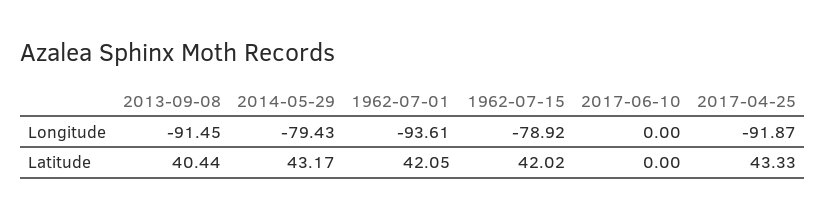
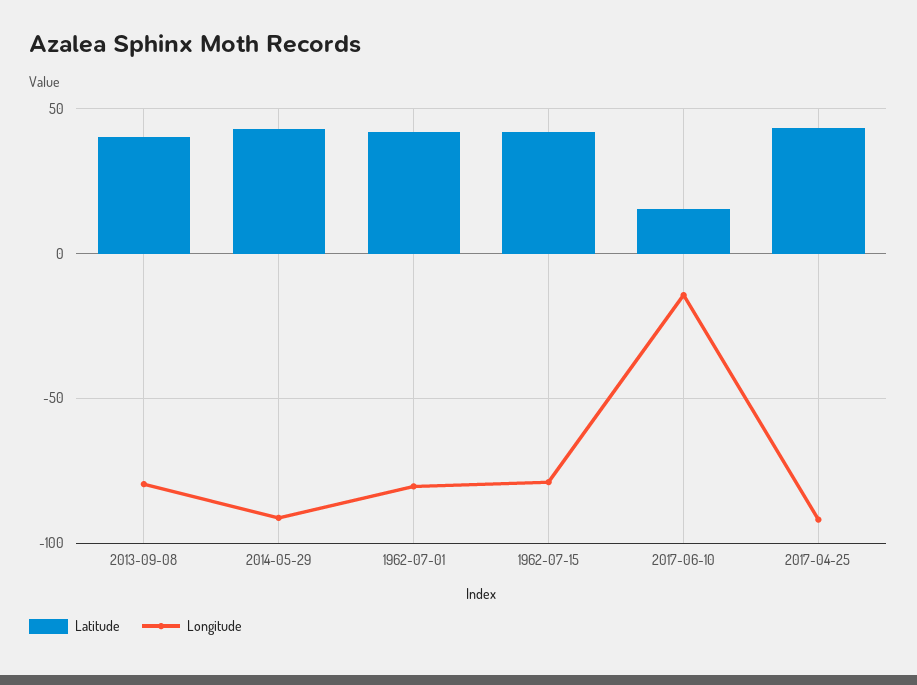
  {
    "Longitude": {
-     "2013-09-08": -91.45,
+     "2013-09-08": -80,
-     "2014-05-29": -79.43,
+     "2014-05-29": -90,
-     "1962-07-01": -93.61,
+     "1962-07-01": -80,
      "1962-07-15": -78.92,
-     "2017-06-10": 0,
+     "2017-06-10": -15,
      "2017-04-25": -91.87
    },
    "Latitude": {
      "2013-09-08": 40.44,
      "2014-05-29": 43.17,
      "1962-07-01": 42.05,
      "1962-07-15": 42.02,
-     "2017-06-10": 0,
+     "2017-06-10": 15,
      "2017-04-25": 43.33
    }
  }

